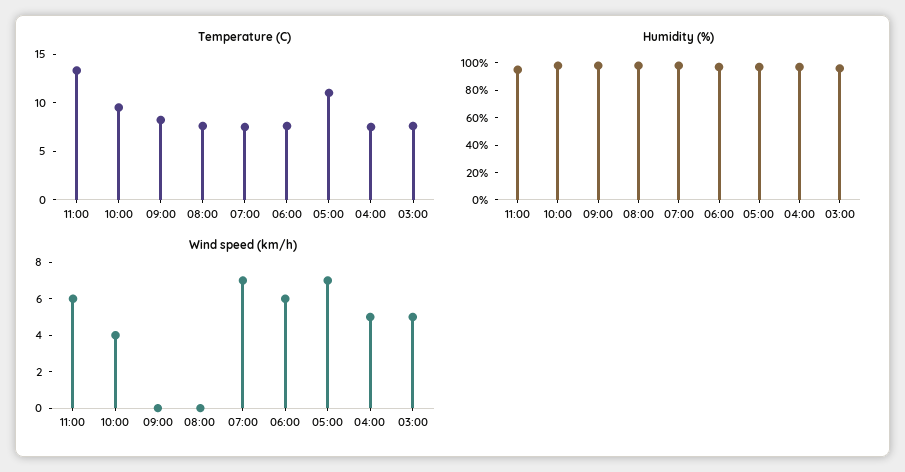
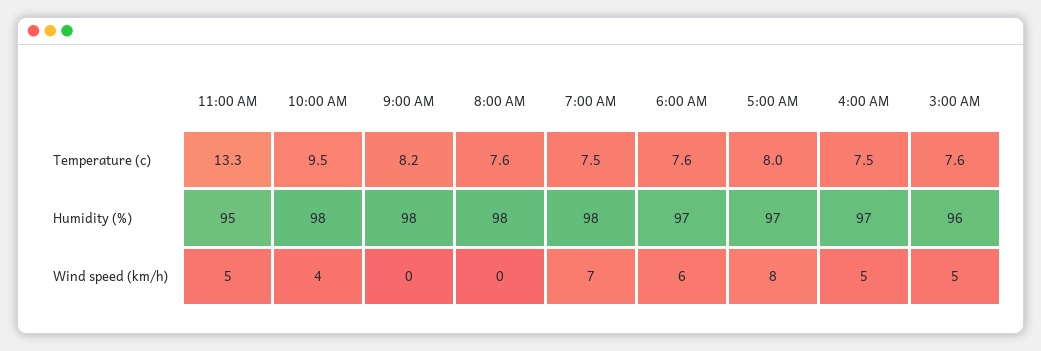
  {
    "Temperature (C)": {
      "11:00": 13.3,
      "10:00": 9.5,
      "09:00": 8.2,
      "08:00": 7.6,
      "07:00": 7.5,
      "06:00": 7.6,
-     "05:00": 11,
+     "05:00": 8,
      "04:00": 7.5,
      "03:00": 7.6
    },
    "Humidity (%)": {
      "11:00": 95,
      "10:00": 98,
      "09:00": 98,
      "08:00": 98,
      "07:00": 98,
      "06:00": 97,
      "05:00": 97,
      "04:00": 97,
      "03:00": 96
    },
    "Wind speed (km/h)": {
-     "11:00": 6,
+     "11:00": 5,
      "10:00": 4,
      "09:00": 0,
      "08:00": 0,
      "07:00": 7,
      "06:00": 6,
-     "05:00": 7,
+     "05:00": 8,
      "04:00": 5,
      "03:00": 5
    }
  }

